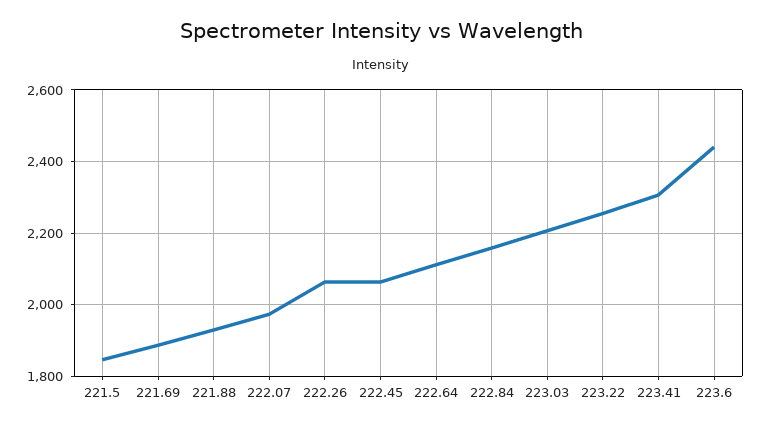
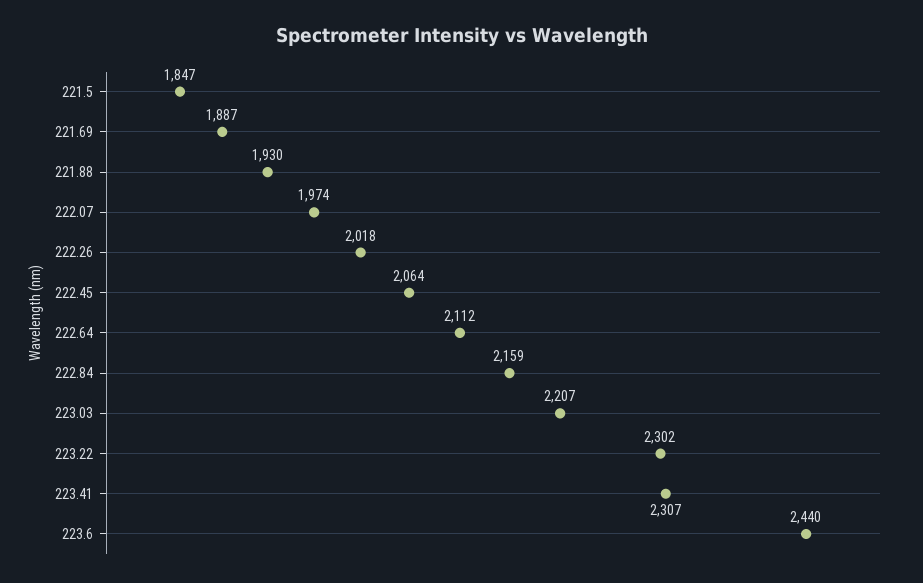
  {
    "221.5": 1847,
    "221.69": 1887,
    "221.88": 1930,
    "222.07": 1974,
-   "222.26": 2060,
+   "222.26": 2018,
    "222.45": 2064,
    "222.64": 2112,
    "222.84": 2159,
    "223.03": 2207,
-   "223.22": 2260,
+   "223.22": 2302,
    "223.41": 2307,
    "223.6": 2440
  }

